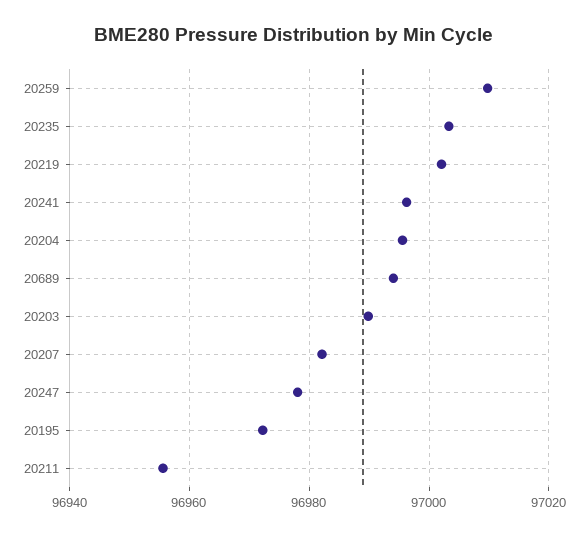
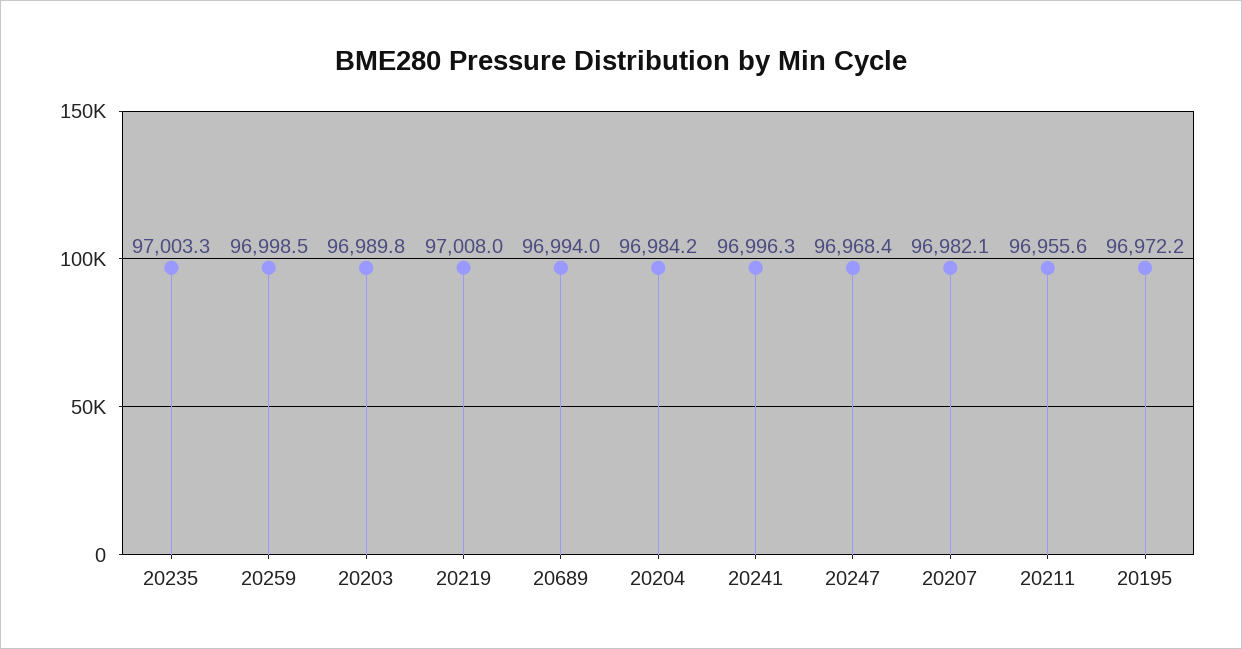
  {
-   "20259": 97010,
+   "20259": 96998.5,
    "20235": 97003.3,
-   "20219": 97002,
+   "20219": 97008,
    "20241": 96996.3,
-   "20204": 96996,
+   "20204": 96984.2,
    "20689": 96994,
    "20203": 96989.8,
    "20207": 96982.1,
-   "20247": 96978,
+   "20247": 96968.4,
    "20195": 96972.2,
    "20211": 96955.6
  }

